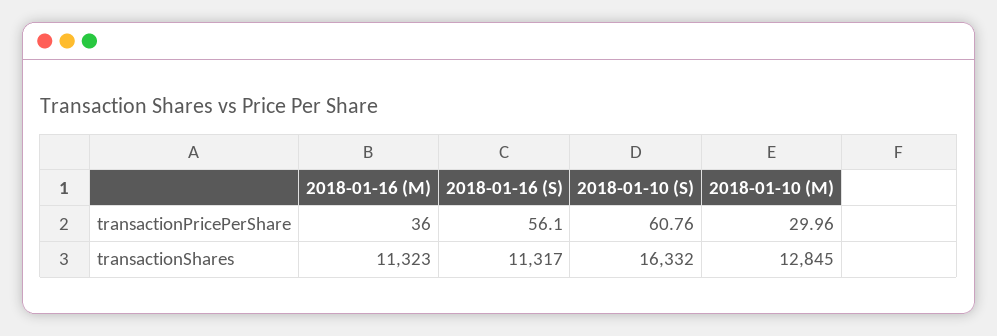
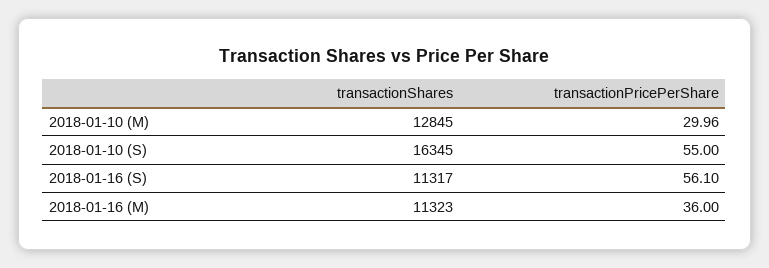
  {
    "2018-01-16 (M)": {
      "transactionPricePerShare": 36,
      "transactionShares": 11323
    },
    "2018-01-16 (S)": {
      "transactionPricePerShare": 56.1,
      "transactionShares": 11317
    },
    "2018-01-10 (S)": {
-     "transactionPricePerShare": 60.76,
+     "transactionPricePerShare": 55,
-     "transactionShares": 16332
+     "transactionShares": 16345
    },
    "2018-01-10 (M)": {
      "transactionPricePerShare": 29.96,
      "transactionShares": 12845
    }
  }

